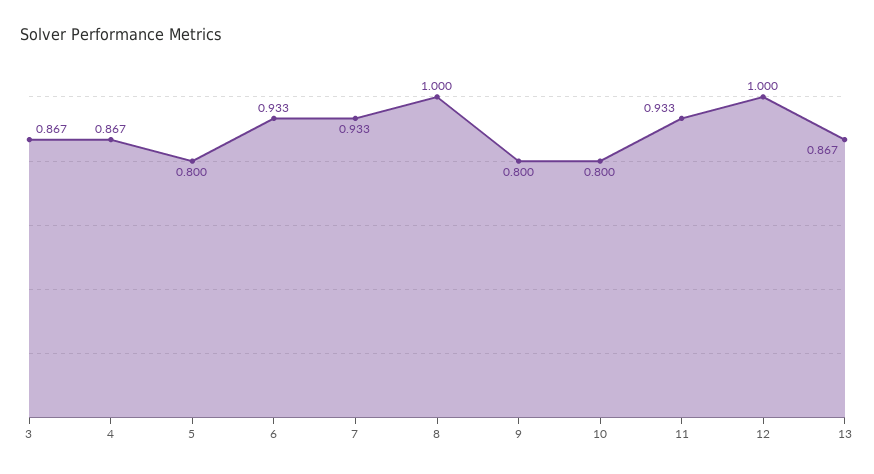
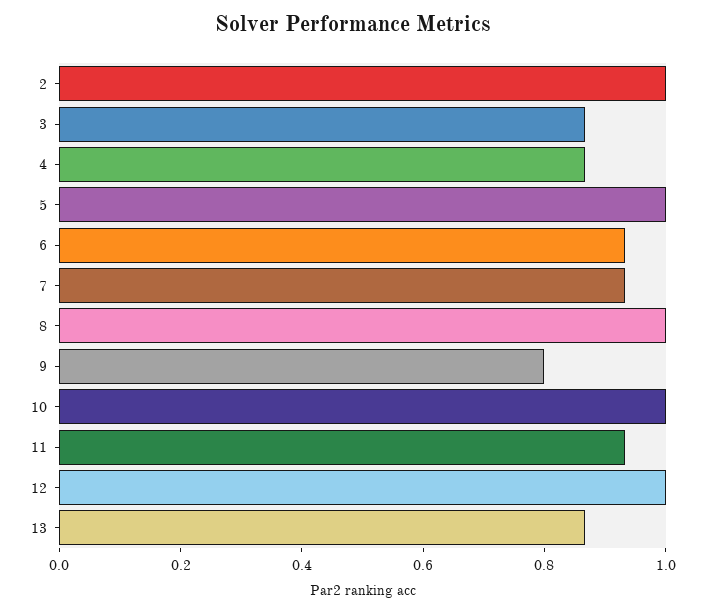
  {
    "3": 0.867,
    "4": 0.867,
-   "5": 0.8,
+   "5": 1,
    "6": 0.933,
    "7": 0.933,
    "8": 1,
    "9": 0.8,
-   "10": 0.8,
+   "10": 1,
    "11": 0.933,
    "12": 1,
-   "13": 0.867
+   "13": 0.867,
+   "2": 1
  }

